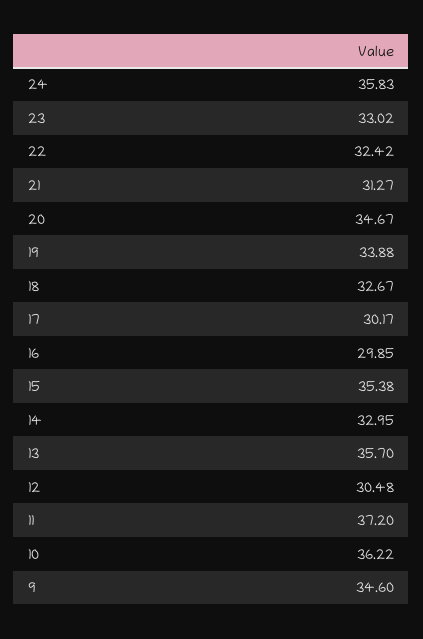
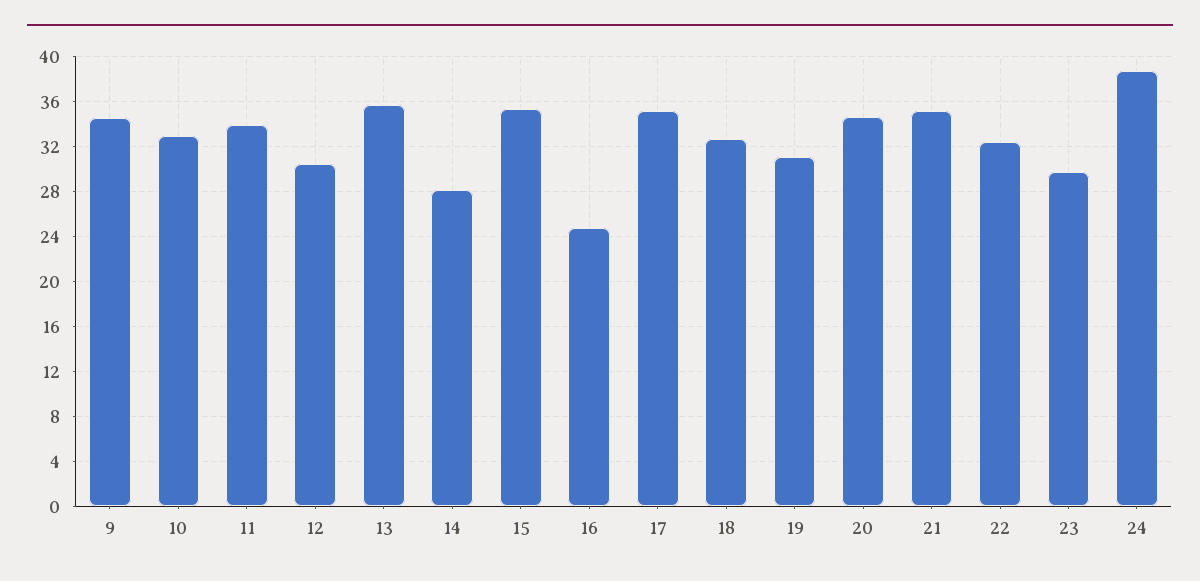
  {
-   "24": 35.83,
+   "24": 39,
-   "23": 33.02,
+   "23": 30,
    "22": 32.42,
-   "21": 31.27,
+   "21": 35,
    "20": 34.67,
-   "19": 33.88,
+   "19": 31,
    "18": 32.67,
-   "17": 30.17,
+   "17": 35,
-   "16": 29.85,
+   "16": 25,
    "15": 35.38,
-   "14": 32.95,
+   "14": 28,
    "13": 35.7,
    "12": 30.48,
-   "11": 37.2,
+   "11": 34,
-   "10": 36.22,
+   "10": 33,
    "9": 34.6
  }

